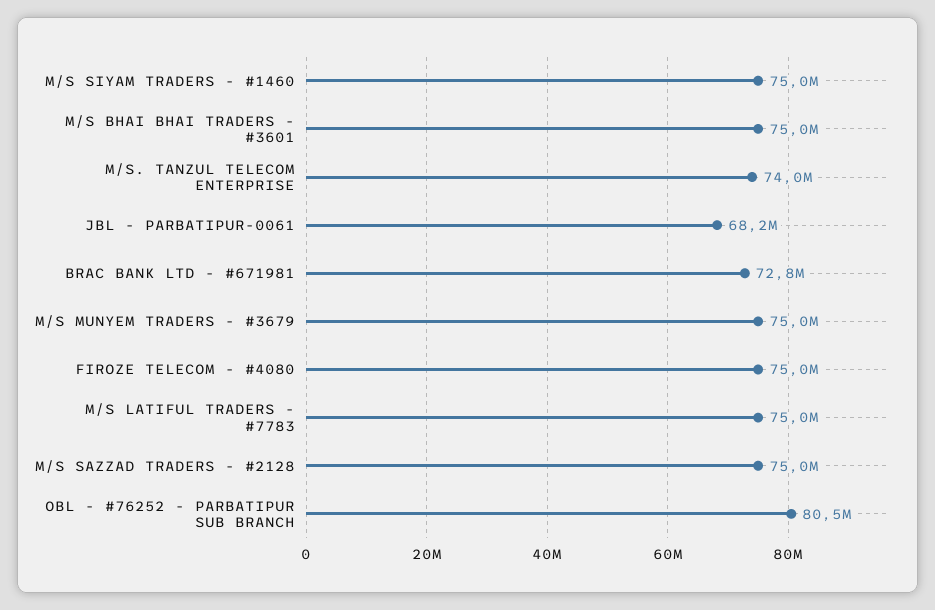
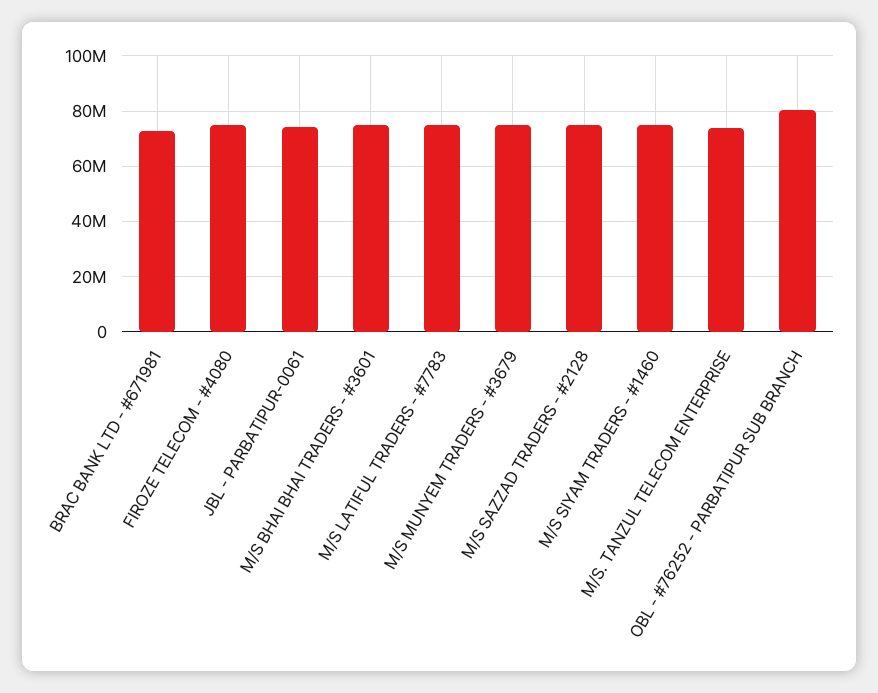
  {
    "M/S SIYAM TRADERS - #1460": 75000000,
    "M/S BHAI BHAI TRADERS - #3601": 75000000,
    "M/S. TANZUL TELECOM ENTERPRISE": 74000000,
-   "JBL - PARBATIPUR-0061": 68200000,
+   "JBL - PARBATIPUR-0061": 75000000,
    "BRAC BANK LTD - #671981": 72800000,
    "M/S MUNYEM TRADERS - #3679": 75000000,
    "FIROZE TELECOM - #4080": 75000000,
    "M/S LATIFUL TRADERS - #7783": 75000000,
    "M/S SAZZAD TRADERS - #2128": 75000000,
    "OBL - #76252 - PARBATIPUR SUB BRANCH": 80500000
  }

